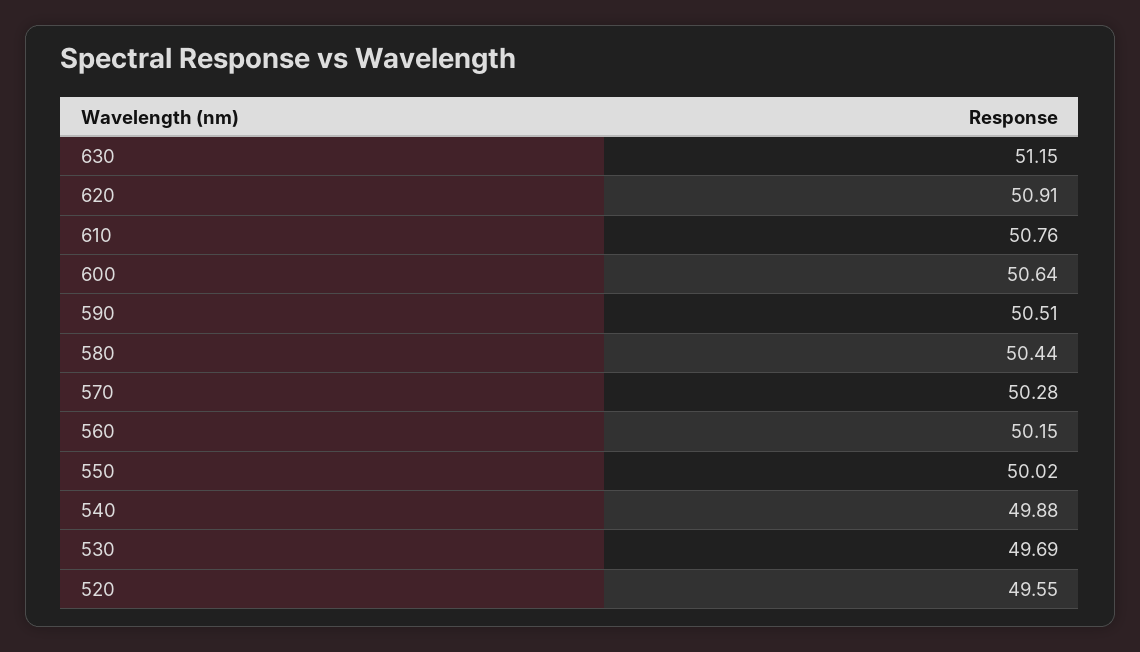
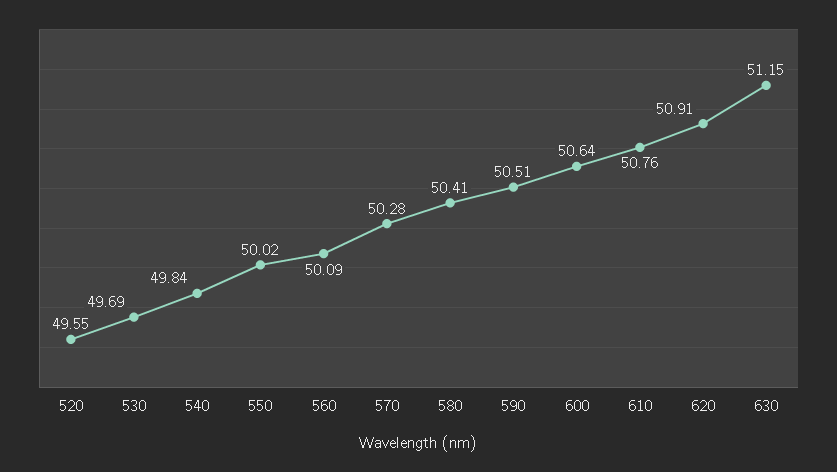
  {
    "630": 51.15,
    "620": 50.91,
    "610": 50.76,
    "600": 50.64,
    "590": 50.51,
-   "580": 50.44,
+   "580": 50.41,
    "570": 50.28,
-   "560": 50.15,
+   "560": 50.09,
    "550": 50.02,
-   "540": 49.88,
+   "540": 49.84,
    "530": 49.69,
    "520": 49.55
  }

